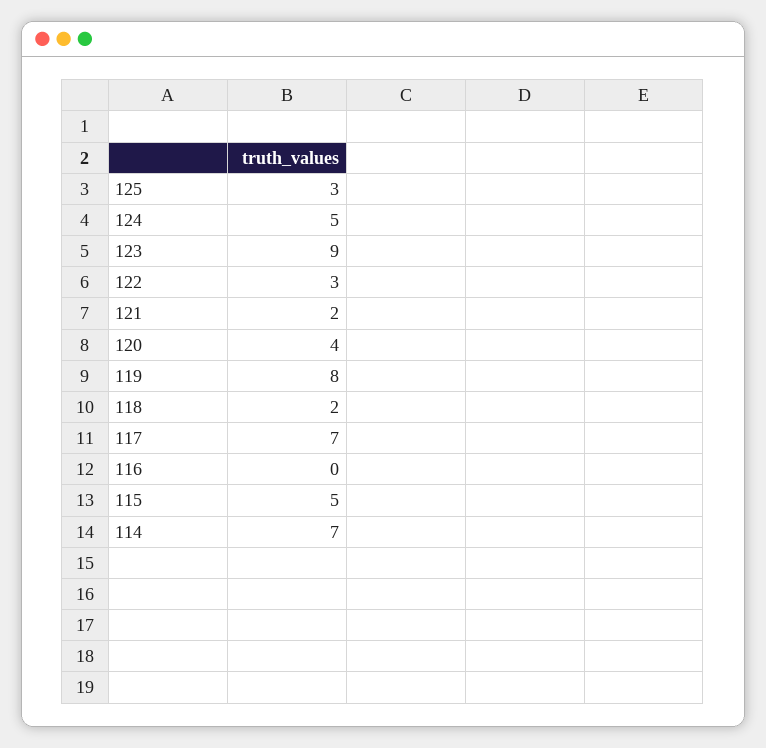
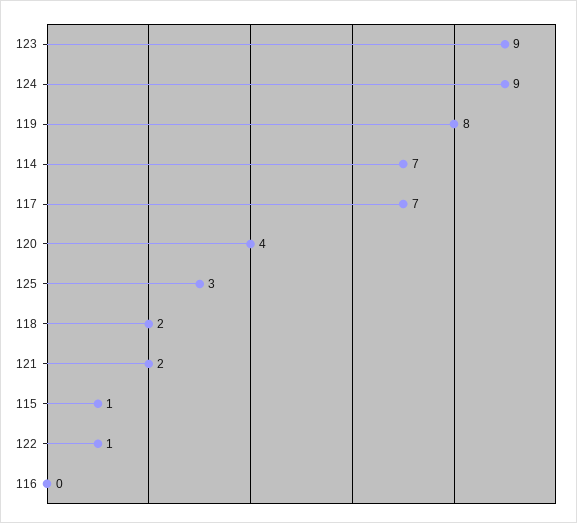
  {
    "125": 3,
-   "124": 5,
+   "124": 9,
    "123": 9,
-   "122": 3,
+   "122": 1,
    "121": 2,
    "120": 4,
    "119": 8,
    "118": 2,
    "117": 7,
    "116": 0,
-   "115": 5,
+   "115": 1,
    "114": 7
  }

